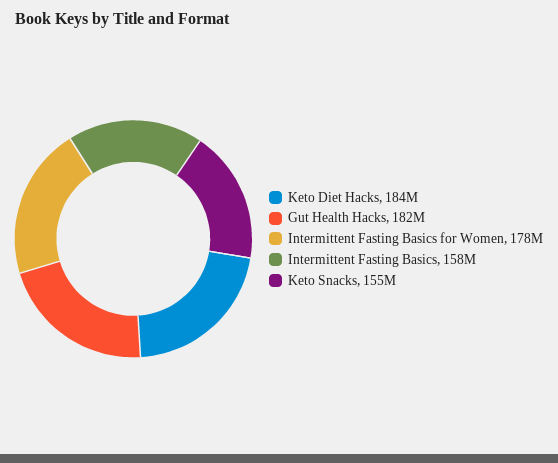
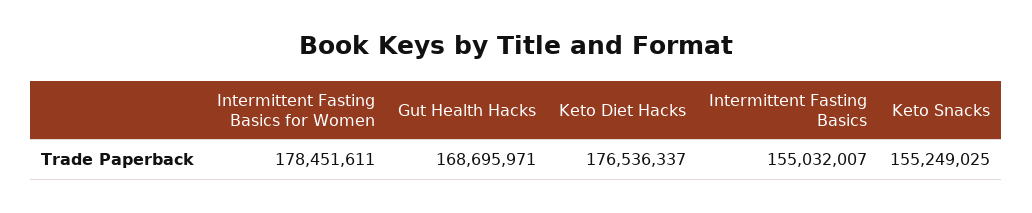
  {
-   "Keto Diet Hacks": 184000000,
+   "Keto Diet Hacks": 176536337,
-   "Gut Health Hacks": 182000000,
+   "Gut Health Hacks": 168695971,
    "Intermittent Fasting Basics for Women": 178451611,
-   "Intermittent Fasting Basics": 158000000,
+   "Intermittent Fasting Basics": 155032007,
    "Keto Snacks": 155249025
  }

